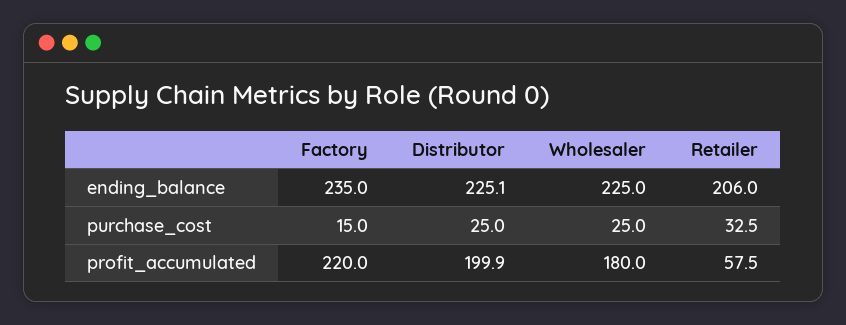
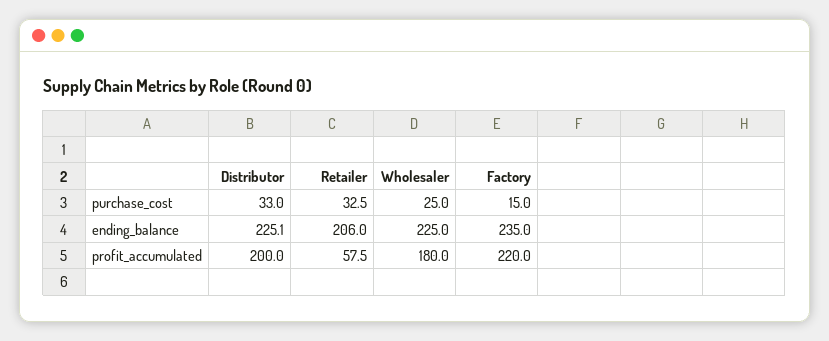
  {
    "Factory": {
      "ending_balance": 235,
      "purchase_cost": 15,
      "profit_accumulated": 220
    },
    "Distributor": {
      "ending_balance": 225.1,
-     "purchase_cost": 25,
+     "purchase_cost": 33,
-     "profit_accumulated": 199.9
+     "profit_accumulated": 200
    },
    "Wholesaler": {
      "ending_balance": 225,
      "purchase_cost": 25,
      "profit_accumulated": 180
    },
    "Retailer": {
      "ending_balance": 206,
      "purchase_cost": 32.5,
      "profit_accumulated": 57.5
    }
  }

